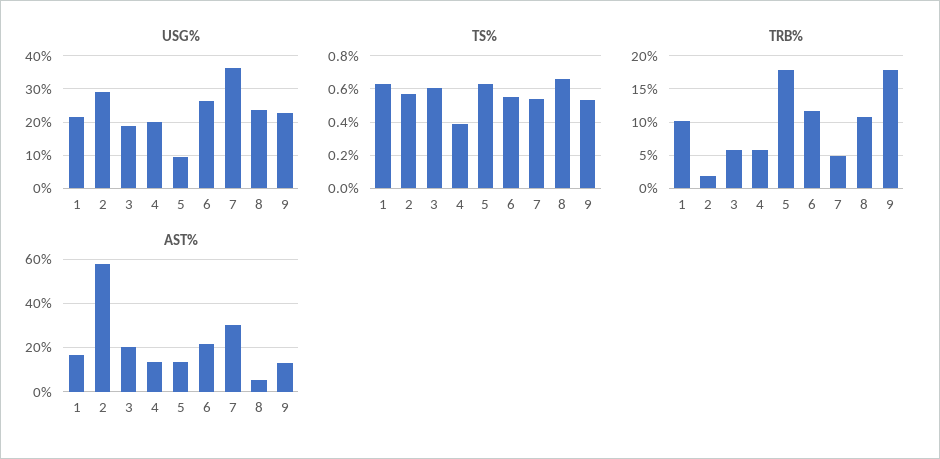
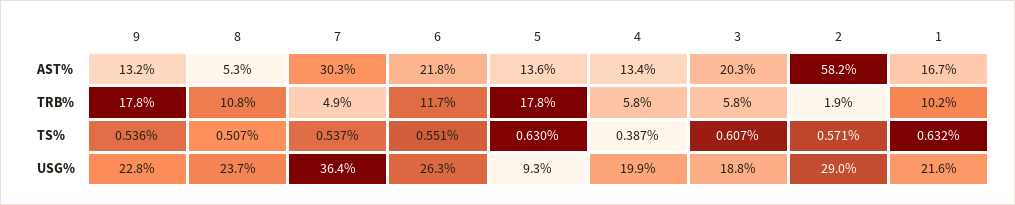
  {
    "USG%": {
      "1": 21.6,
      "2": 29,
      "3": 18.8,
      "4": 19.9,
      "5": 9.3,
      "6": 26.3,
      "7": 36.4,
      "8": 23.7,
      "9": 22.8
    },
    "TS%": {
      "1": 0.632,
      "2": 0.571,
      "3": 0.607,
      "4": 0.387,
      "5": 0.63,
      "6": 0.551,
      "7": 0.537,
-     "8": 0.65,
+     "8": 0.507,
      "9": 0.536
    },
    "TRB%": {
      "1": 10.2,
      "2": 1.9,
      "3": 5.8,
      "4": 5.8,
      "5": 17.8,
      "6": 11.7,
      "7": 4.9,
      "8": 10.8,
      "9": 17.8
    },
    "AST%": {
      "1": 16.7,
      "2": 58.2,
      "3": 20.3,
      "4": 13.4,
      "5": 13.6,
      "6": 21.8,
      "7": 30.3,
      "8": 5.3,
      "9": 13.2
    }
  }

